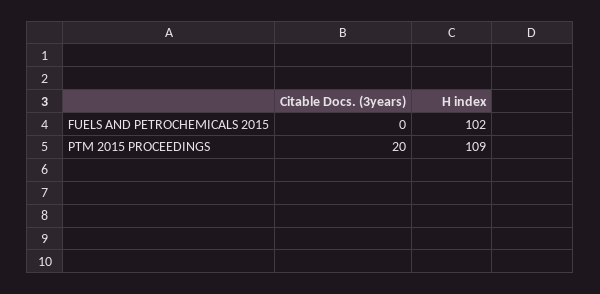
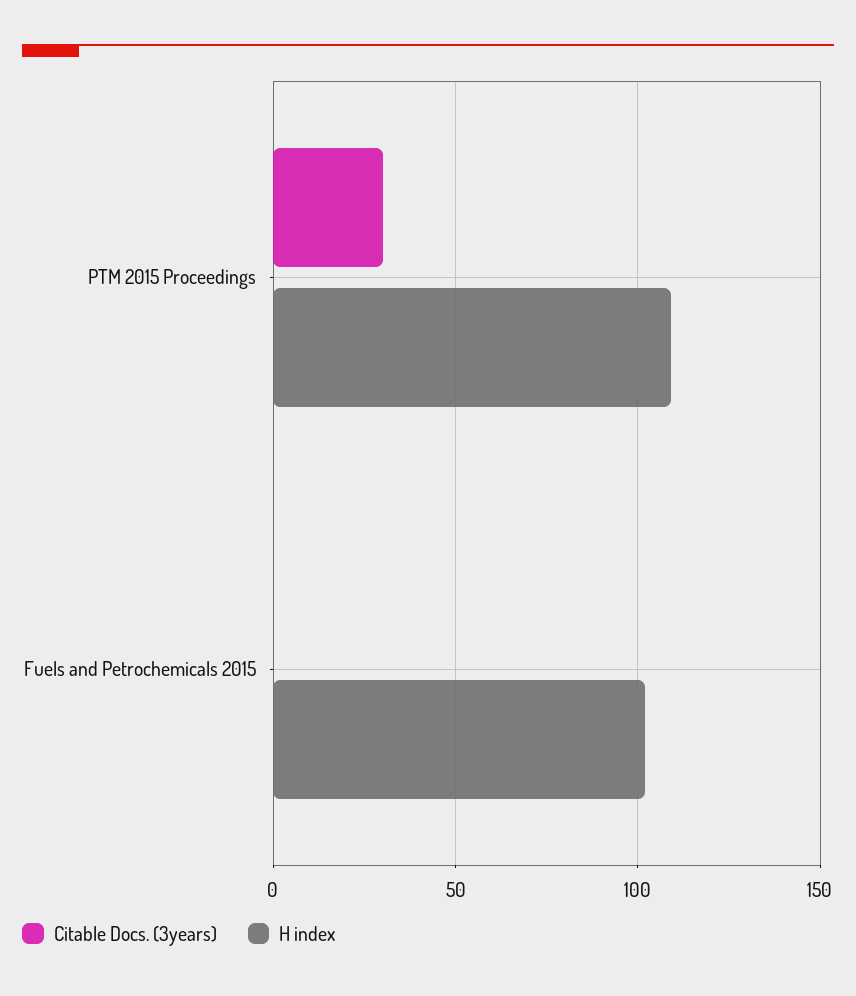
  {
    "Citable Docs. (3years)": {
      "FUELS AND PETROCHEMICALS 2015": 0,
-     "PTM 2015 PROCEEDINGS": 20
+     "PTM 2015 PROCEEDINGS": 30
    },
    "H index": {
      "FUELS AND PETROCHEMICALS 2015": 102,
      "PTM 2015 PROCEEDINGS": 109
    }
  }

